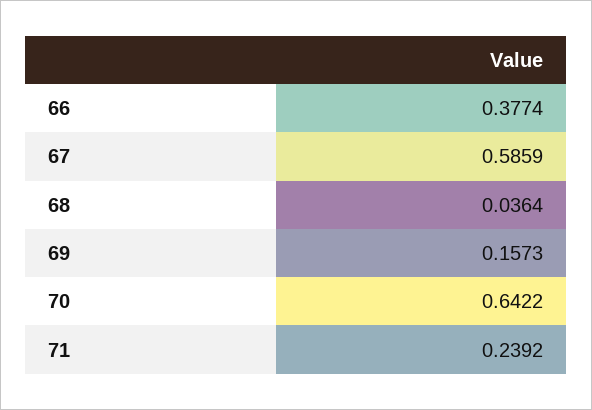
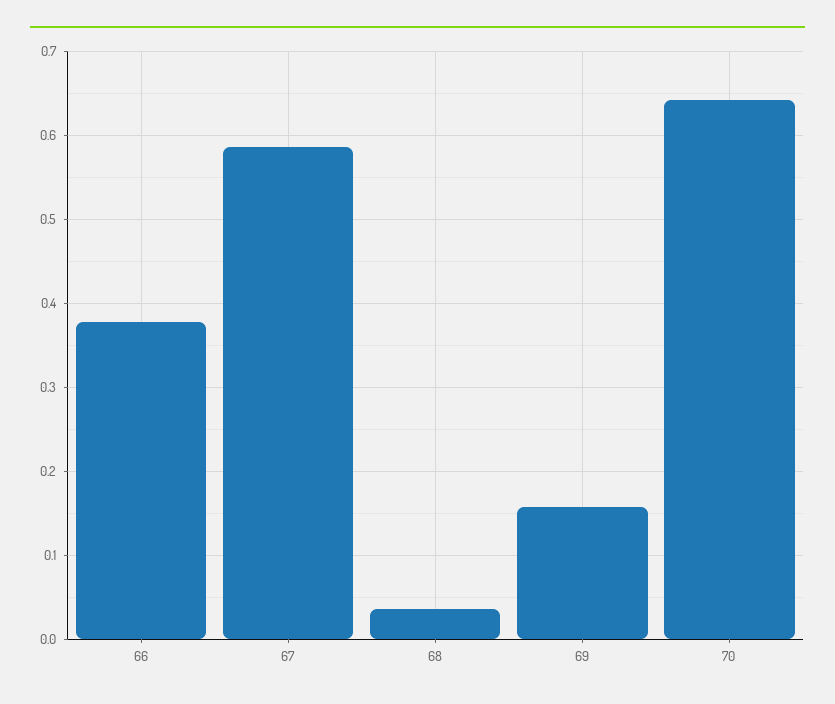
  {
    "66": 0.3774,
    "67": 0.5859,
    "68": 0.0364,
    "69": 0.1573,
-   "70": 0.6422,
+   "70": 0.6422
-   "71": 0.2392
  }

